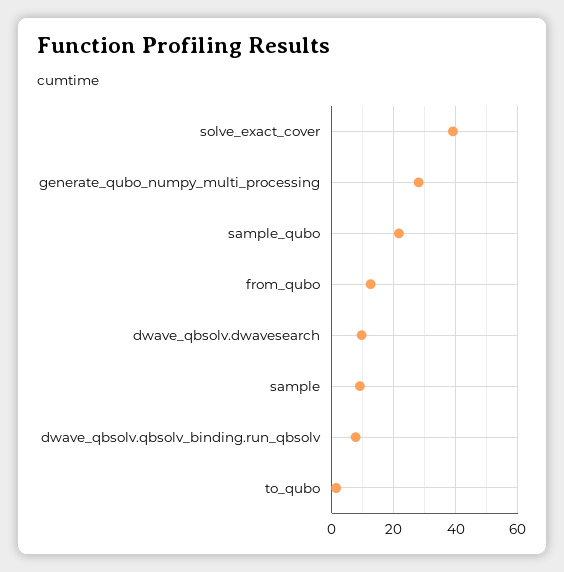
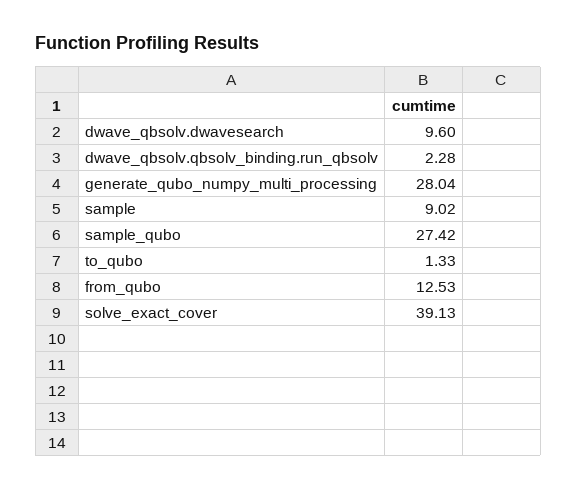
  {
    "solve_exact_cover": 39.13,
    "generate_qubo_numpy_multi_processing": 28.04,
-   "sample_qubo": 22,
+   "sample_qubo": 27.42,
    "from_qubo": 12.53,
    "dwave_qbsolv.dwavesearch": 9.6,
    "sample": 9.02,
-   "dwave_qbsolv.qbsolv_binding.run_qbsolv": 8,
+   "dwave_qbsolv.qbsolv_binding.run_qbsolv": 2.28,
    "to_qubo": 1.33
  }

